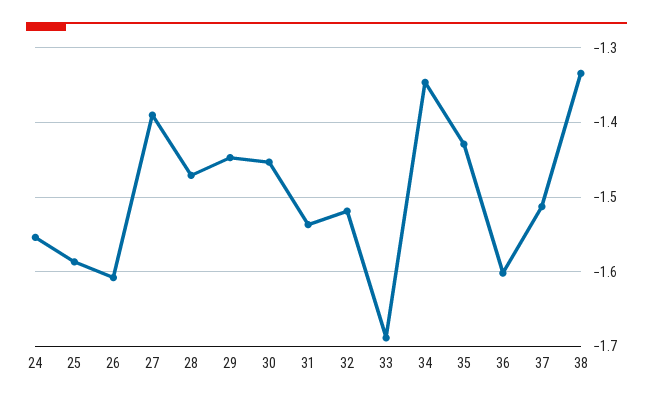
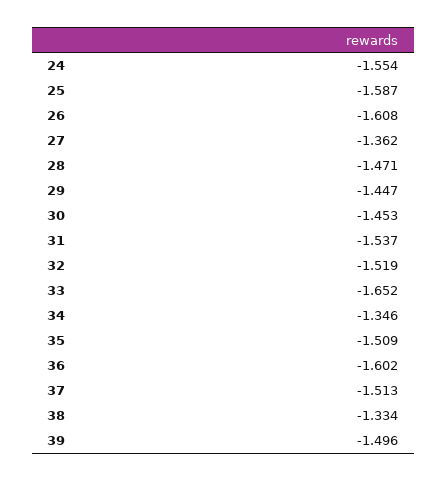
  {
    "24": -1.554,
    "25": -1.587,
    "26": -1.608,
-   "27": -1.39,
+   "27": -1.362,
    "28": -1.471,
    "29": -1.447,
    "30": -1.453,
    "31": -1.537,
    "32": -1.519,
-   "33": -1.69,
+   "33": -1.652,
    "34": -1.346,
-   "35": -1.43,
+   "35": -1.509,
    "36": -1.602,
    "37": -1.513,
-   "38": -1.334
+   "38": -1.334,
+   "39": -1.496
  }

